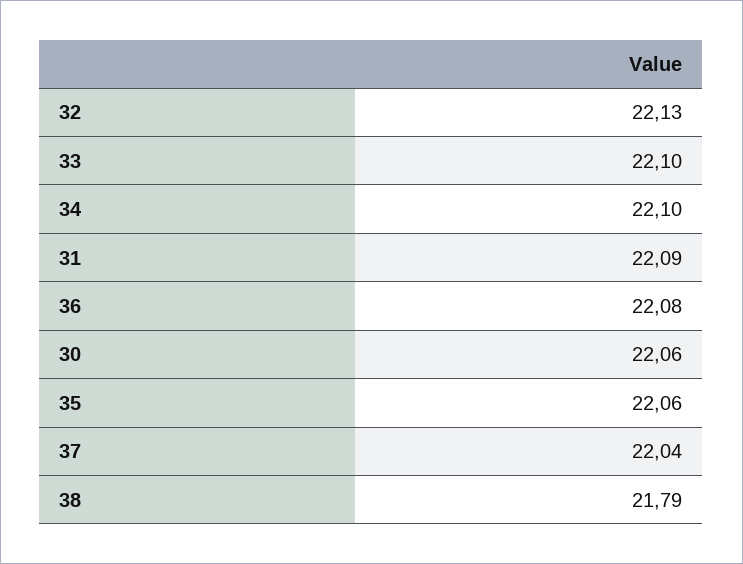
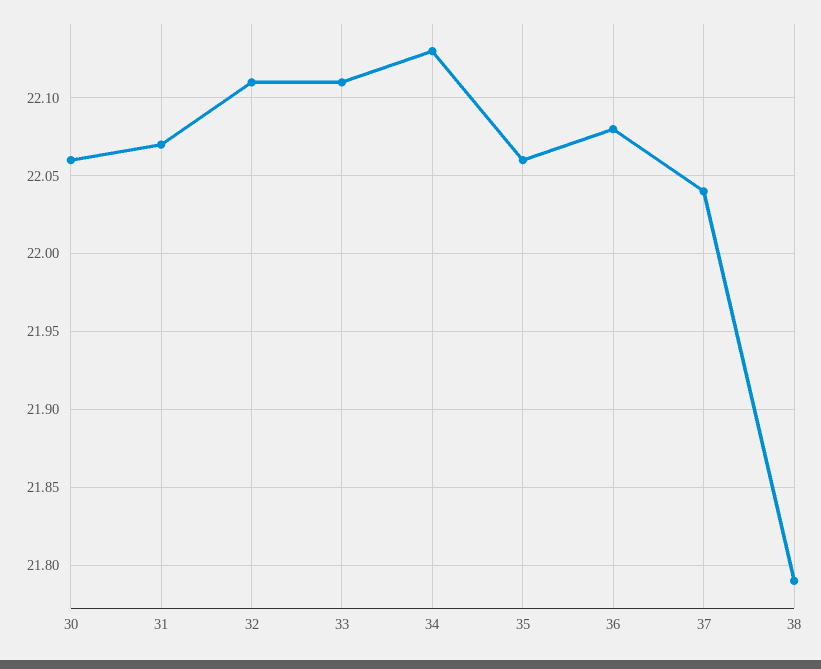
  {
-   "32": 22.13,
+   "32": 22.11,
-   "33": 22.1,
+   "33": 22.11,
-   "34": 22.1,
+   "34": 22.13,
-   "31": 22.09,
+   "31": 22.07,
    "36": 22.08,
    "30": 22.06,
    "35": 22.06,
    "37": 22.04,
    "38": 21.79
  }

